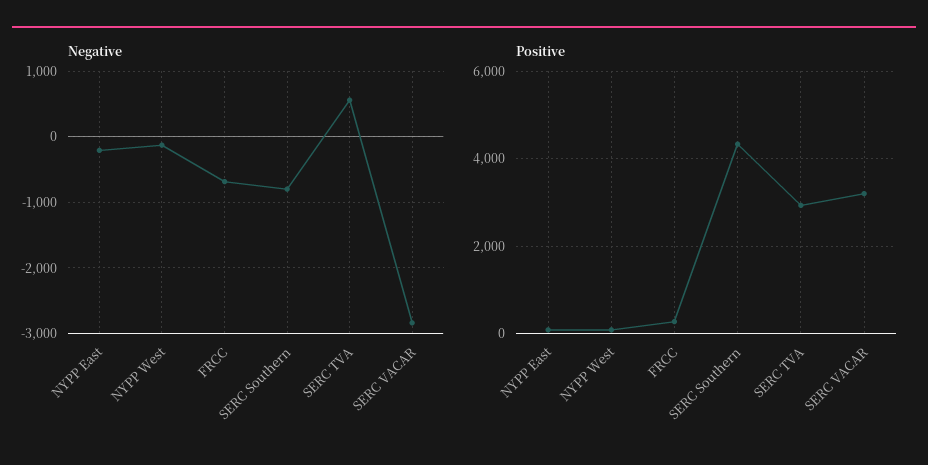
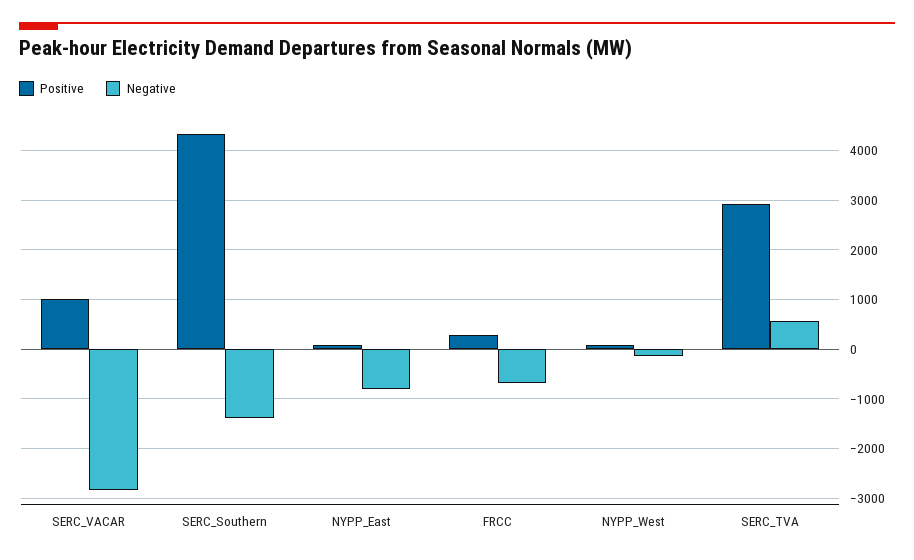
  {
    "Negative": {
-     "NYPP East": -200,
+     "NYPP East": -800,
      "NYPP West": -100,
      "FRCC": -700,
-     "SERC Southern": -800,
+     "SERC Southern": -1400,
      "SERC TVA": 600,
      "SERC VACAR": -2800
    },
    "Positive": {
      "NYPP East": 0,
      "NYPP West": 0,
      "FRCC": 200,
      "SERC Southern": 4400,
      "SERC TVA": 3000,
-     "SERC VACAR": 3200
+     "SERC VACAR": 1000
    }
  }

